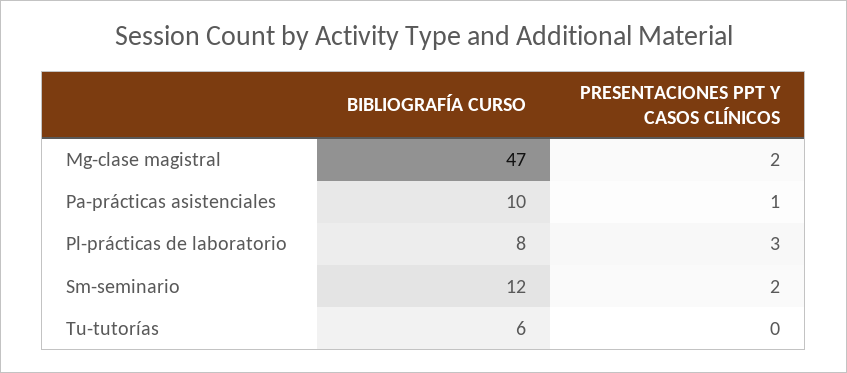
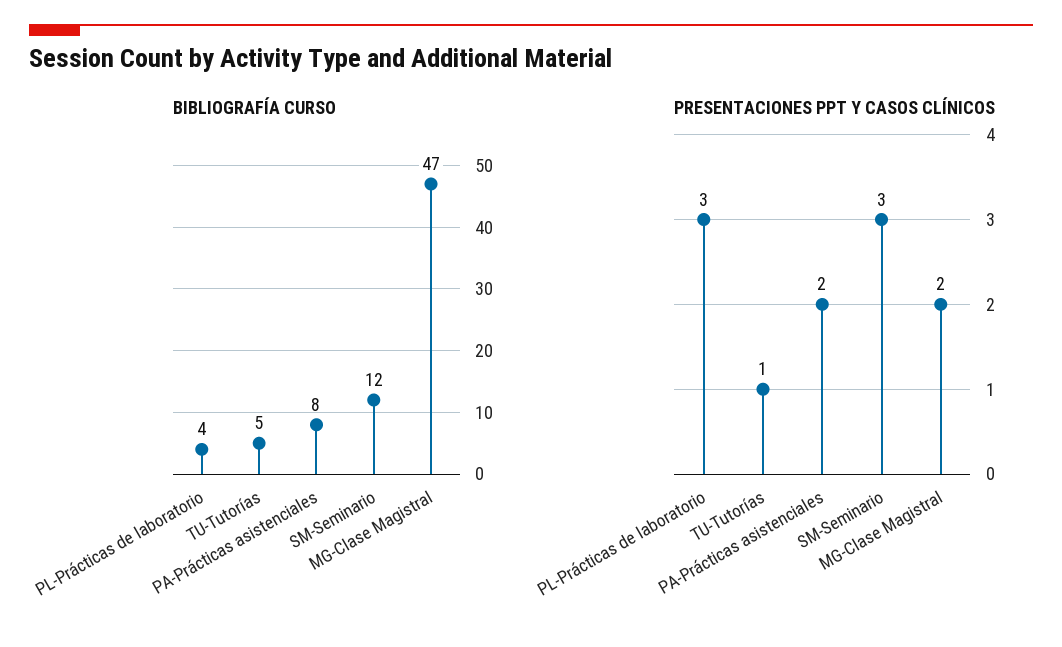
  {
    "BIBLIOGRAFÍA CURSO": {
      "Mg-clase magistral": 47,
-     "Pa-prácticas asistenciales": 10,
+     "Pa-prácticas asistenciales": 8,
-     "Pl-prácticas de laboratorio": 8,
+     "Pl-prácticas de laboratorio": 4,
      "Sm-seminario": 12,
-     "Tu-tutorías": 6
+     "Tu-tutorías": 5
    },
    "PRESENTACIONES PPT Y CASOS CLÍNICOS": {
      "Mg-clase magistral": 2,
-     "Pa-prácticas asistenciales": 1,
+     "Pa-prácticas asistenciales": 2,
      "Pl-prácticas de laboratorio": 3,
-     "Sm-seminario": 2,
+     "Sm-seminario": 3,
-     "Tu-tutorías": 0
+     "Tu-tutorías": 1
    }
  }

